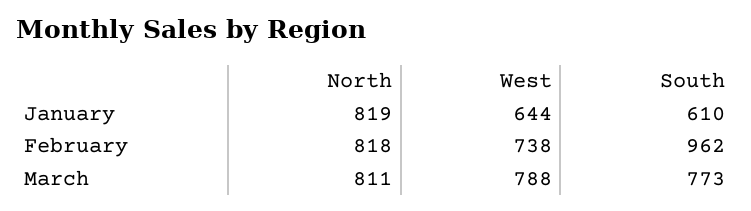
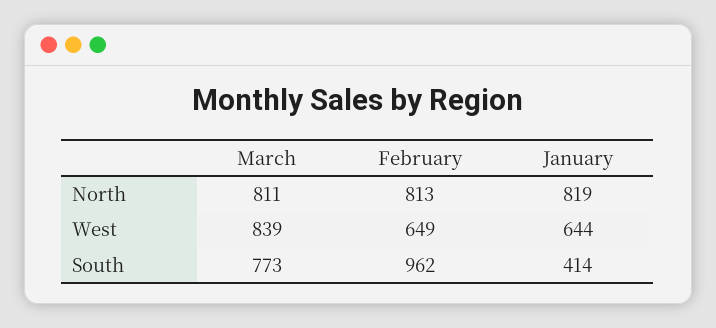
  {
    "North": {
      "January": 819,
-     "February": 818,
+     "February": 813,
      "March": 811
    },
    "West": {
      "January": 644,
-     "February": 738,
+     "February": 649,
-     "March": 788
+     "March": 839
    },
    "South": {
-     "January": 610,
+     "January": 414,
      "February": 962,
      "March": 773
    }
  }

